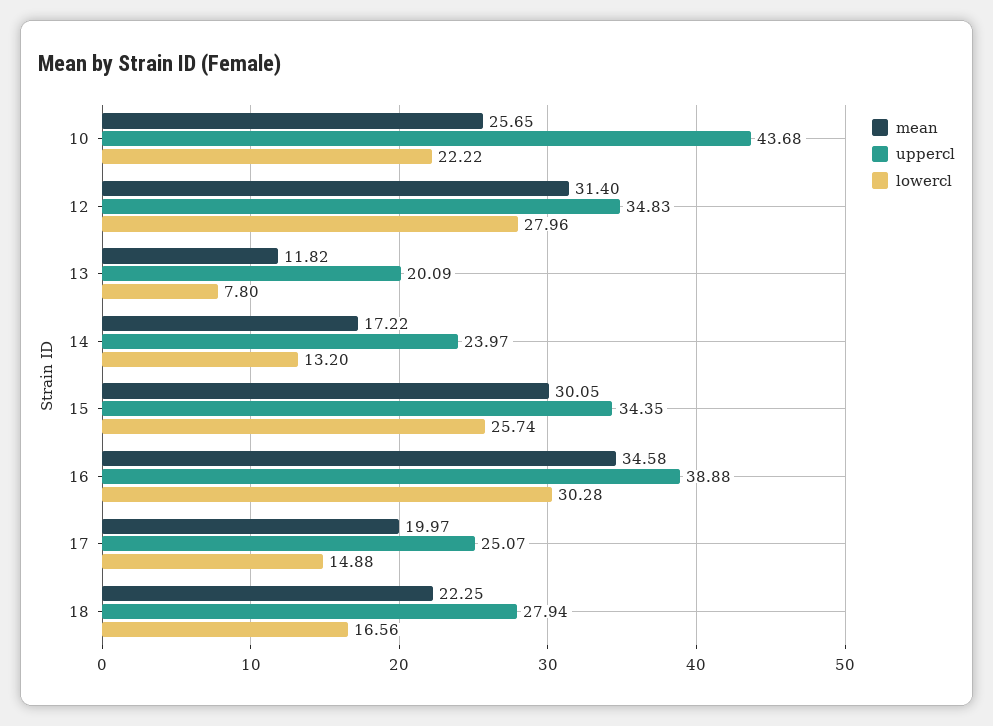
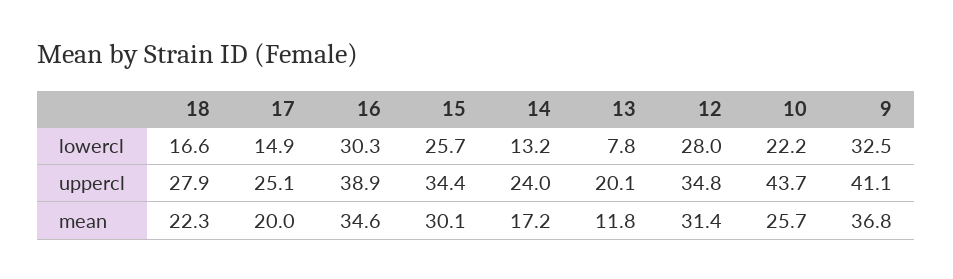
  {
    "mean": {
      "10": 25.65,
      "12": 31.4,
      "13": 11.82,
      "14": 17.22,
      "15": 30.05,
      "16": 34.58,
      "17": 19.97,
-     "18": 22.25
+     "18": 22.25,
+     "9": 36.8
    },
    "uppercl": {
      "10": 43.68,
      "12": 34.83,
      "13": 20.09,
      "14": 23.97,
      "15": 34.35,
      "16": 38.88,
      "17": 25.07,
-     "18": 27.94
+     "18": 27.94,
+     "9": 41.1
    },
    "lowercl": {
      "10": 22.22,
      "12": 27.96,
      "13": 7.8,
      "14": 13.2,
      "15": 25.74,
      "16": 30.28,
      "17": 14.88,
-     "18": 16.56
+     "18": 16.56,
+     "9": 32.5
    }
  }

